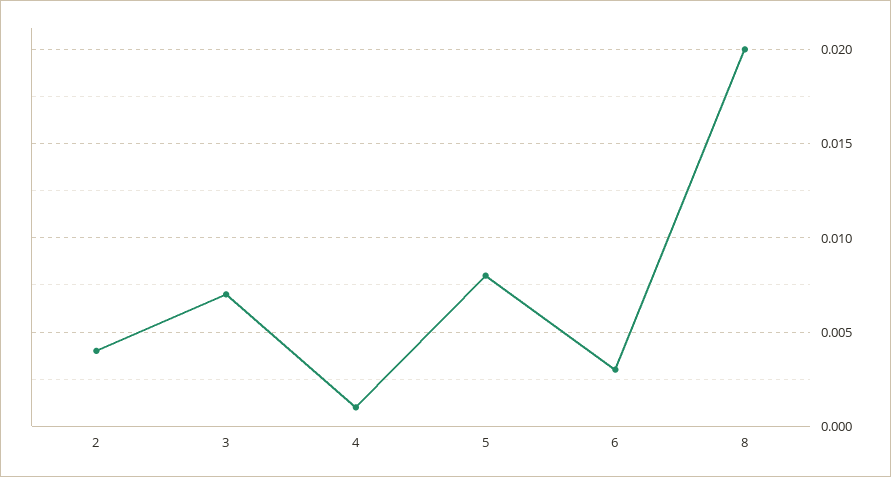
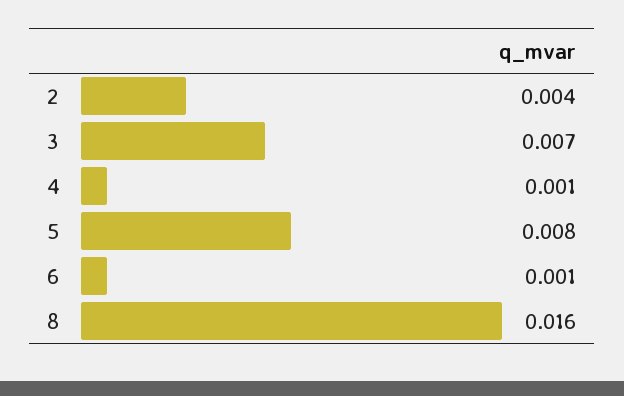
  {
    "2": 0.004,
    "3": 0.007,
    "4": 0.001,
    "5": 0.008,
-   "6": 0.003,
+   "6": 0.001,
-   "8": 0.02
+   "8": 0.016
  }

